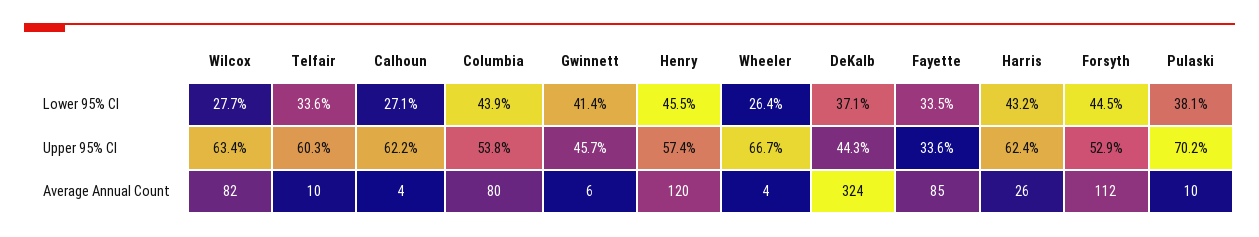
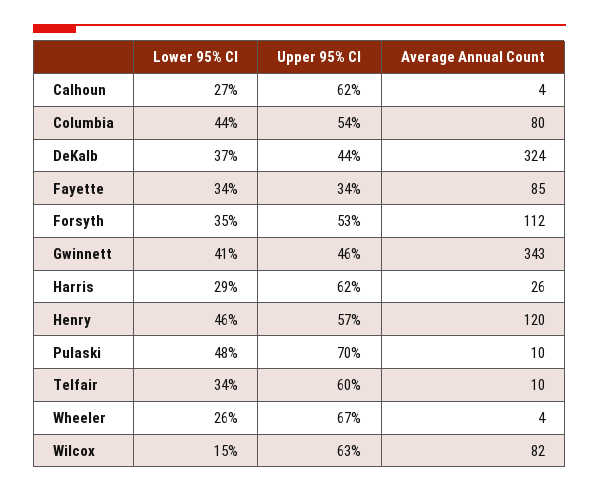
  {
    "Wilcox": {
-     "Lower 95% CI": 27.7,
+     "Lower 95% CI": 15,
      "Upper 95% CI": 63.4,
      "Average Annual Count": 82
    },
    "Telfair": {
      "Lower 95% CI": 33.6,
      "Upper 95% CI": 60.3,
      "Average Annual Count": 10
    },
    "Calhoun": {
      "Lower 95% CI": 27.1,
      "Upper 95% CI": 62.2,
      "Average Annual Count": 4
    },
    "Columbia": {
      "Lower 95% CI": 43.9,
      "Upper 95% CI": 53.8,
      "Average Annual Count": 80
    },
    "Gwinnett": {
      "Lower 95% CI": 41.4,
      "Upper 95% CI": 45.7,
-     "Average Annual Count": 6
+     "Average Annual Count": 343
    },
    "Henry": {
      "Lower 95% CI": 45.5,
      "Upper 95% CI": 57.4,
      "Average Annual Count": 120
    },
    "Wheeler": {
      "Lower 95% CI": 26.4,
      "Upper 95% CI": 66.7,
      "Average Annual Count": 4
    },
    "DeKalb": {
      "Lower 95% CI": 37.1,
      "Upper 95% CI": 44.3,
      "Average Annual Count": 324
    },
    "Fayette": {
      "Lower 95% CI": 33.5,
      "Upper 95% CI": 33.6,
      "Average Annual Count": 85
    },
    "Harris": {
-     "Lower 95% CI": 43.2,
+     "Lower 95% CI": 29,
      "Upper 95% CI": 62.4,
      "Average Annual Count": 26
    },
    "Forsyth": {
-     "Lower 95% CI": 44.5,
+     "Lower 95% CI": 35,
      "Upper 95% CI": 52.9,
      "Average Annual Count": 112
    },
    "Pulaski": {
-     "Lower 95% CI": 38.1,
+     "Lower 95% CI": 48,
      "Upper 95% CI": 70.2,
      "Average Annual Count": 10
    }
  }

